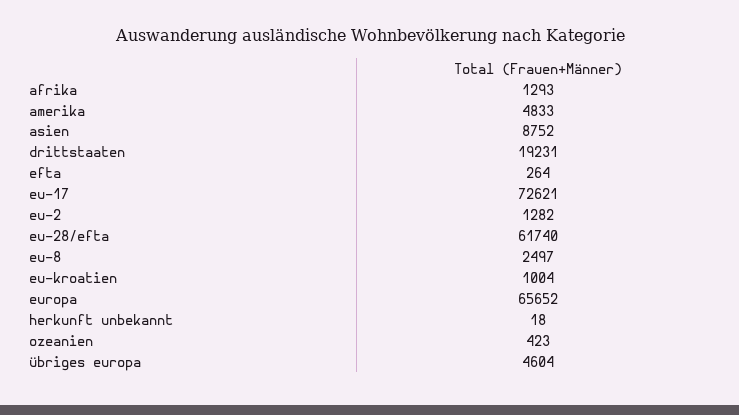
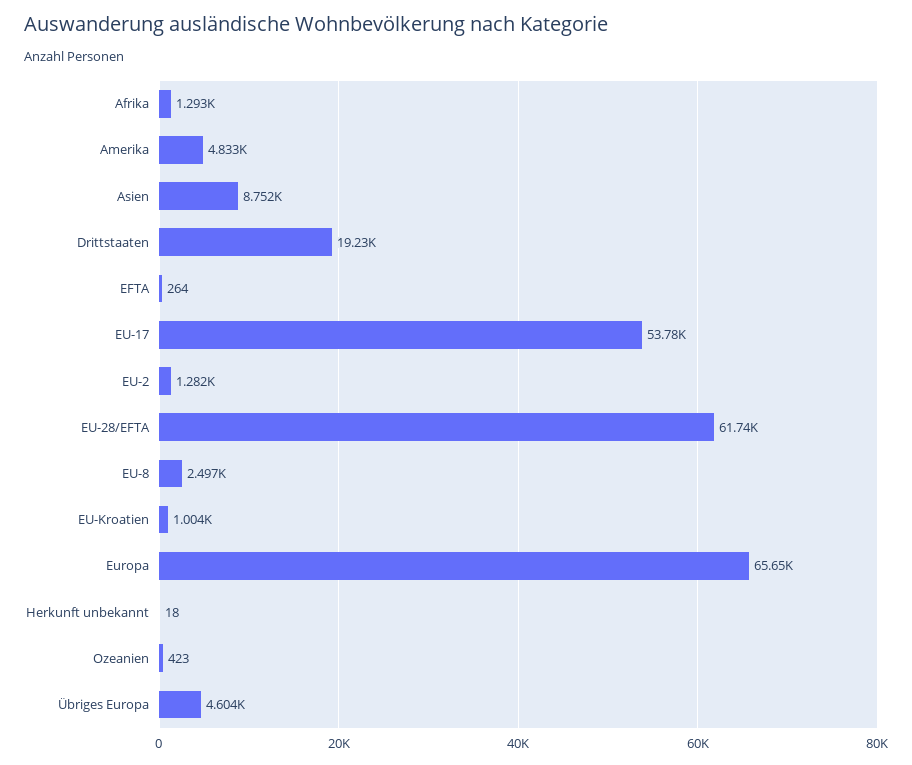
  {
    "afrika": 1293,
    "amerika": 4833,
    "asien": 8752,
    "drittstaaten": 19231,
    "efta": 264,
-   "eu-17": 72621,
+   "eu-17": 53780,
    "eu-2": 1282,
    "eu-28/efta": 61740,
    "eu-8": 2497,
    "eu-kroatien": 1004,
    "europa": 65652,
    "herkunft unbekannt": 18,
    "ozeanien": 423,
    "übriges europa": 4604
  }

